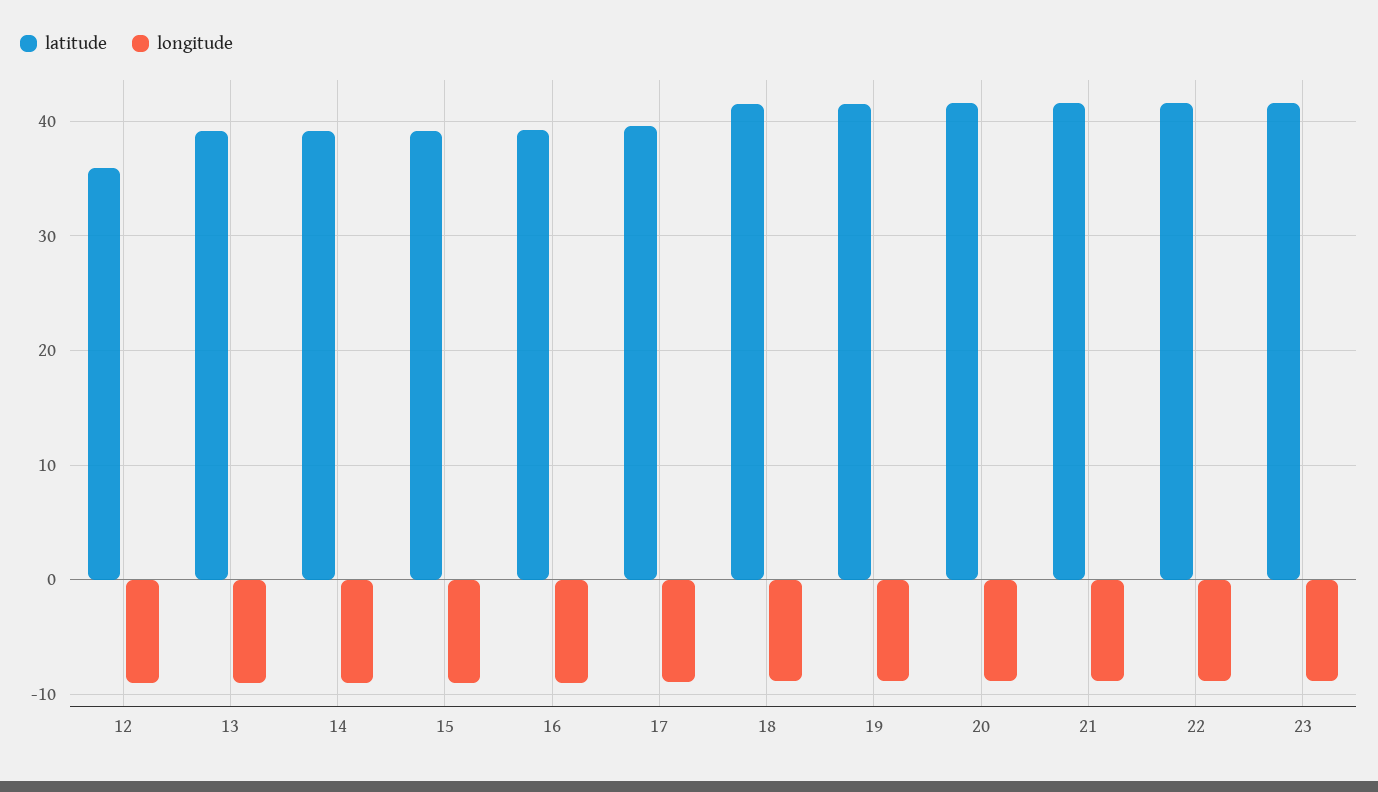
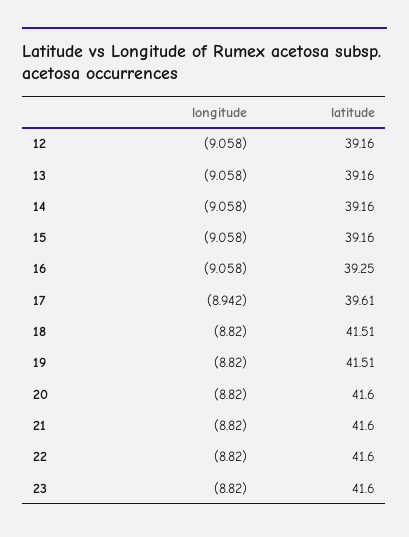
  {
    "latitude": {
-     "12": 36,
+     "12": 39.16,
      "13": 39.16,
      "14": 39.16,
      "15": 39.16,
      "16": 39.25,
      "17": 39.61,
      "18": 41.51,
      "19": 41.51,
      "20": 41.6,
      "21": 41.6,
      "22": 41.6,
      "23": 41.6
    },
    "longitude": {
      "12": -9.058,
      "13": -9.058,
      "14": -9.058,
      "15": -9.058,
      "16": -9.058,
      "17": -8.942,
      "18": -8.82,
      "19": -8.82,
      "20": -8.82,
      "21": -8.82,
      "22": -8.82,
      "23": -8.82
    }
  }

